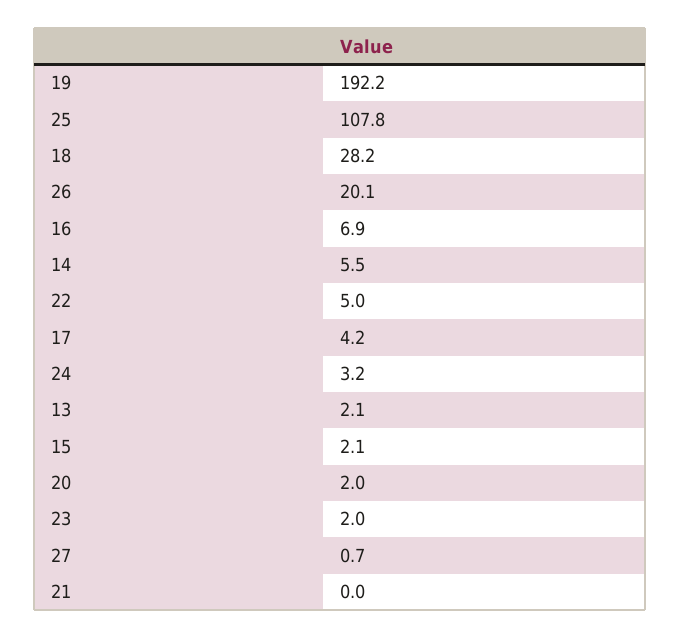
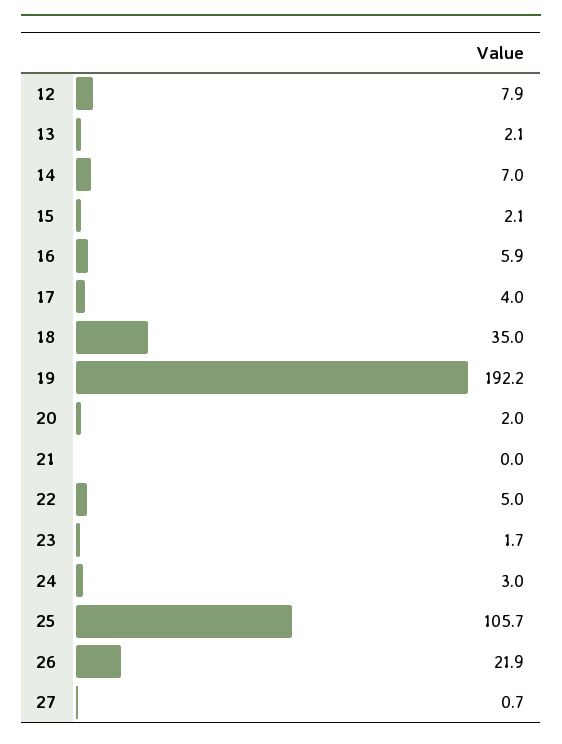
  {
    "19": 192.2,
-   "25": 107.8,
+   "25": 105.7,
-   "18": 28.2,
+   "18": 35,
-   "26": 20.1,
+   "26": 21.9,
-   "16": 6.9,
+   "16": 5.9,
-   "14": 5.5,
+   "14": 7,
    "22": 5,
-   "17": 4.2,
+   "17": 4,
-   "24": 3.2,
+   "24": 3,
    "13": 2.1,
    "15": 2.1,
    "20": 2,
-   "23": 2,
+   "23": 1.7,
    "27": 0.7,
-   "21": 0
+   "21": 0,
+   "12": 7.9
  }

